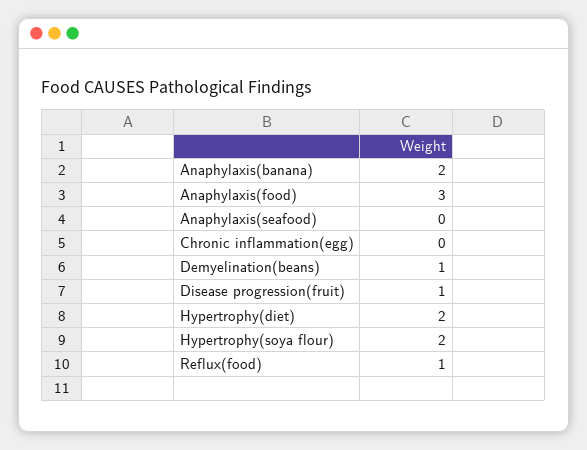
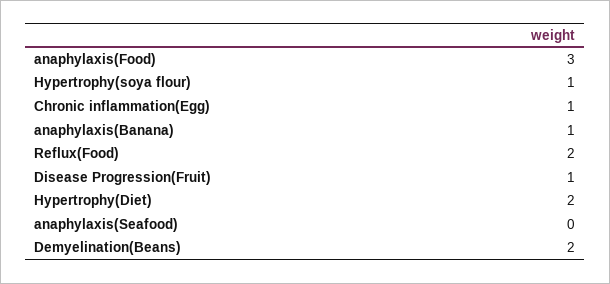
  {
-   "Anaphylaxis(banana)": 2,
+   "Anaphylaxis(banana)": 1,
    "Anaphylaxis(food)": 3,
    "Anaphylaxis(seafood)": 0,
-   "Chronic inflammation(egg)": 0,
+   "Chronic inflammation(egg)": 1,
-   "Demyelination(beans)": 1,
+   "Demyelination(beans)": 2,
    "Disease progression(fruit)": 1,
    "Hypertrophy(diet)": 2,
-   "Hypertrophy(soya flour)": 2,
+   "Hypertrophy(soya flour)": 1,
-   "Reflux(food)": 1
+   "Reflux(food)": 2
  }

